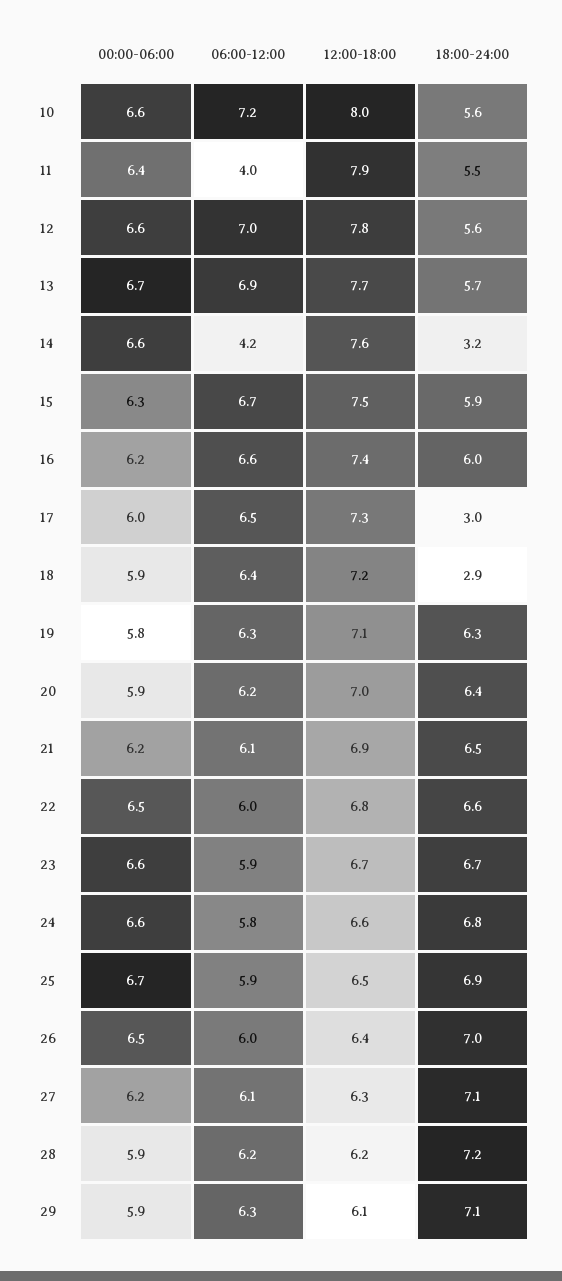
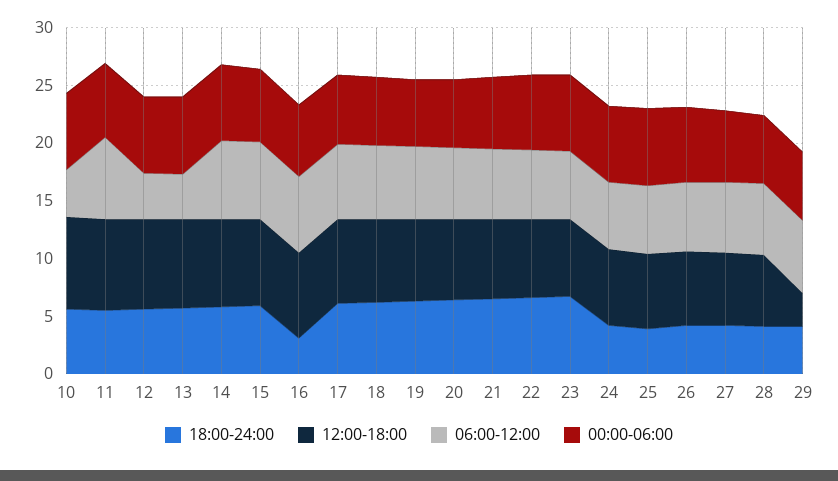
  {
    "00:00-06:00": {
      "10": 6.6,
      "11": 6.4,
      "12": 6.6,
      "13": 6.7,
      "14": 6.6,
      "15": 6.3,
      "16": 6.2,
      "17": 6,
      "18": 5.9,
      "19": 5.8,
      "20": 5.9,
      "21": 6.2,
      "22": 6.5,
      "23": 6.6,
      "24": 6.6,
      "25": 6.7,
      "26": 6.5,
      "27": 6.2,
      "28": 5.9,
      "29": 5.9
    },
    "06:00-12:00": {
-     "10": 7.2,
+     "10": 4,
-     "11": 4,
+     "11": 7,
-     "12": 7,
+     "12": 4,
-     "13": 6.9,
+     "13": 4,
-     "14": 4.2,
+     "14": 7,
      "15": 6.7,
      "16": 6.6,
      "17": 6.5,
      "18": 6.4,
      "19": 6.3,
      "20": 6.2,
      "21": 6.1,
      "22": 6,
      "23": 5.9,
      "24": 5.8,
      "25": 5.9,
      "26": 6,
      "27": 6.1,
      "28": 6.2,
      "29": 6.3
    },
    "12:00-18:00": {
      "10": 8,
      "11": 7.9,
      "12": 7.8,
      "13": 7.7,
      "14": 7.6,
      "15": 7.5,
      "16": 7.4,
      "17": 7.3,
      "18": 7.2,
      "19": 7.1,
      "20": 7,
      "21": 6.9,
      "22": 6.8,
      "23": 6.7,
      "24": 6.6,
      "25": 6.5,
      "26": 6.4,
      "27": 6.3,
      "28": 6.2,
-     "29": 6.1
+     "29": 3
    },
    "18:00-24:00": {
      "10": 5.6,
      "11": 5.5,
      "12": 5.6,
      "13": 5.7,
-     "14": 3.2,
+     "14": 6,
      "15": 5.9,
-     "16": 6,
+     "16": 3,
-     "17": 3,
+     "17": 6,
-     "18": 2.9,
+     "18": 6,
      "19": 6.3,
      "20": 6.4,
      "21": 6.5,
      "22": 6.6,
      "23": 6.7,
-     "24": 6.8,
+     "24": 4,
-     "25": 6.9,
+     "25": 4,
-     "26": 7,
+     "26": 4,
-     "27": 7.1,
+     "27": 4,
-     "28": 7.2,
+     "28": 4,
-     "29": 7.1
+     "29": 4
    }
  }

